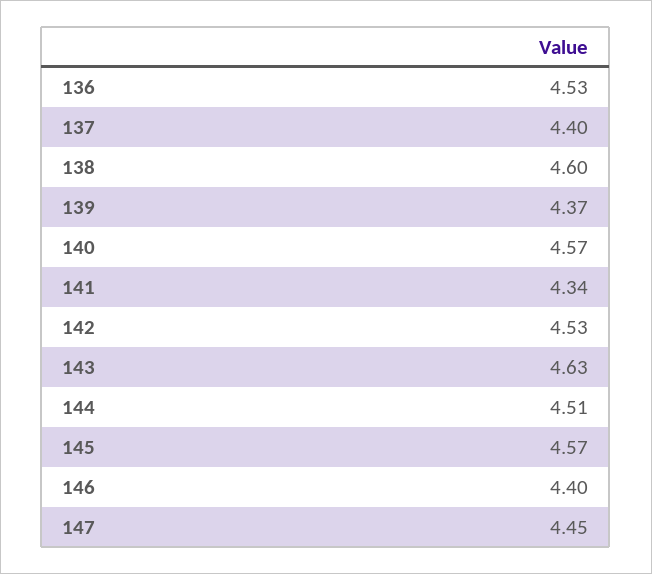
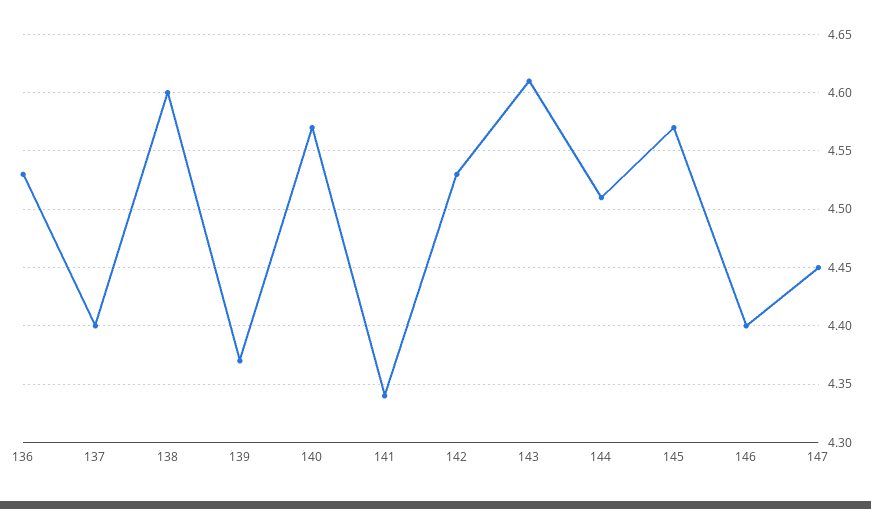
  {
    "136": 4.53,
    "137": 4.4,
    "138": 4.6,
    "139": 4.37,
    "140": 4.57,
    "141": 4.34,
    "142": 4.53,
-   "143": 4.63,
+   "143": 4.61,
    "144": 4.51,
    "145": 4.57,
    "146": 4.4,
    "147": 4.45
  }

